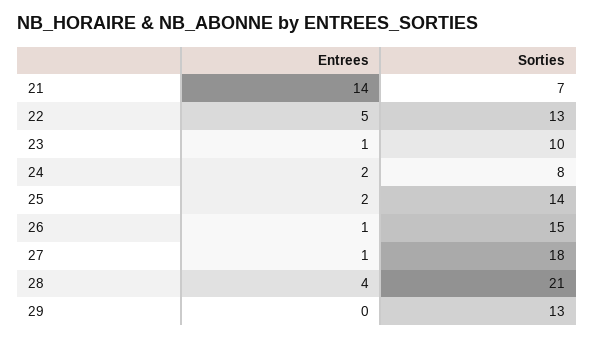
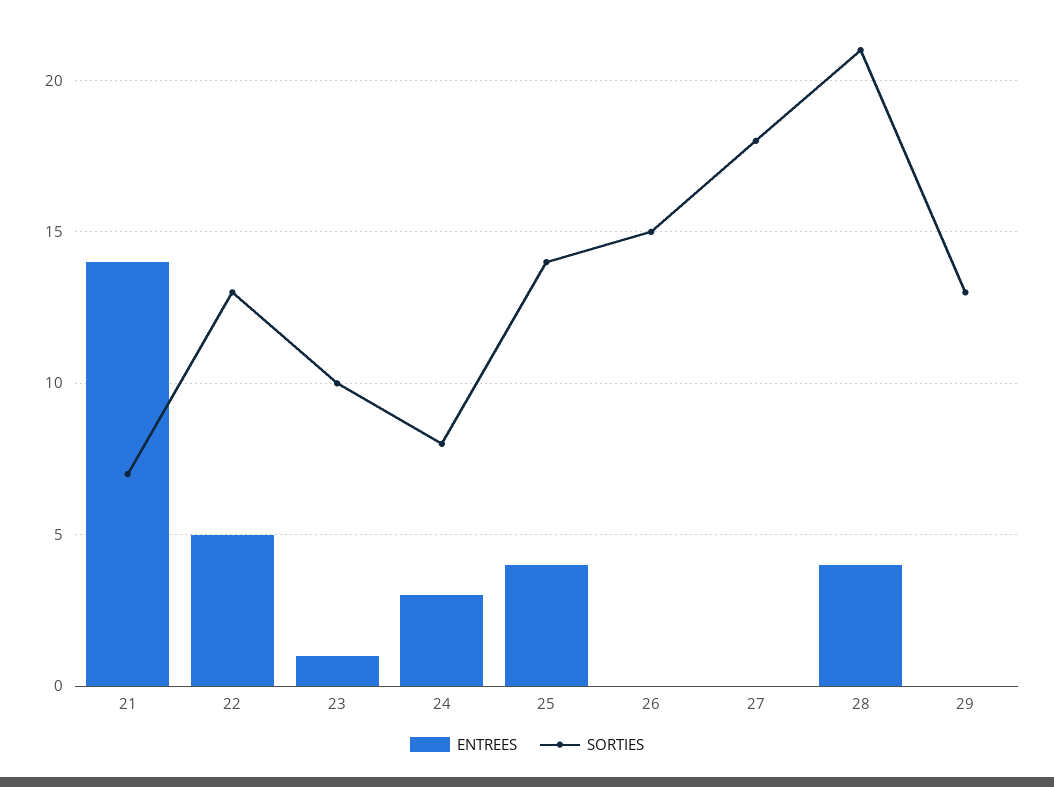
  {
    "Entrees": {
      "21": 14,
      "22": 5,
      "23": 1,
-     "24": 2,
+     "24": 3,
-     "25": 2,
+     "25": 4,
-     "26": 1,
+     "26": 0,
-     "27": 1,
+     "27": 0,
      "28": 4,
      "29": 0
    },
    "Sorties": {
      "21": 7,
      "22": 13,
      "23": 10,
      "24": 8,
      "25": 14,
      "26": 15,
      "27": 18,
      "28": 21,
      "29": 13
    }
  }

